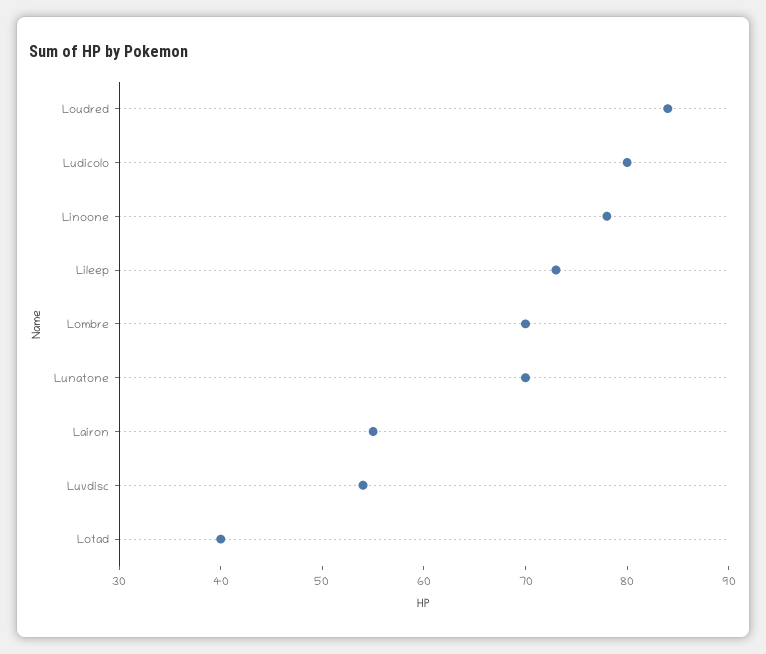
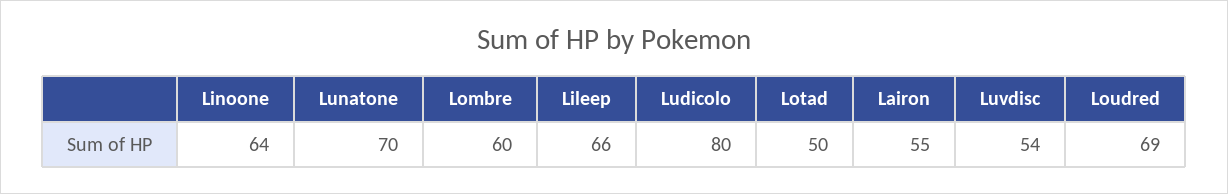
  {
-   "Loudred": 84,
+   "Loudred": 69,
    "Ludicolo": 80,
-   "Linoone": 78,
+   "Linoone": 64,
-   "Lileep": 73,
+   "Lileep": 66,
-   "Lombre": 70,
+   "Lombre": 60,
    "Lunatone": 70,
    "Lairon": 55,
    "Luvdisc": 54,
-   "Lotad": 40
+   "Lotad": 50
  }

